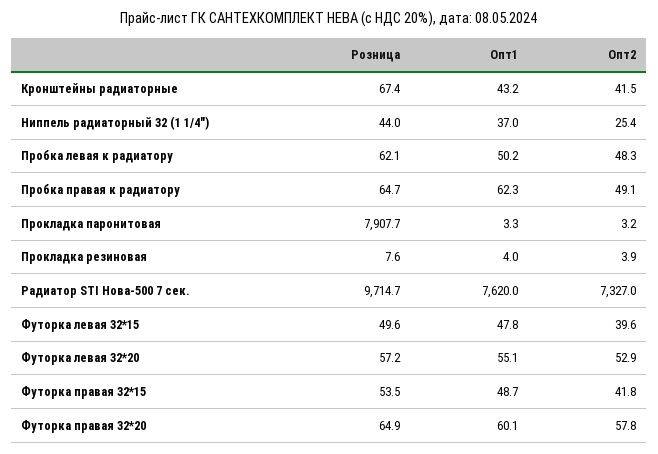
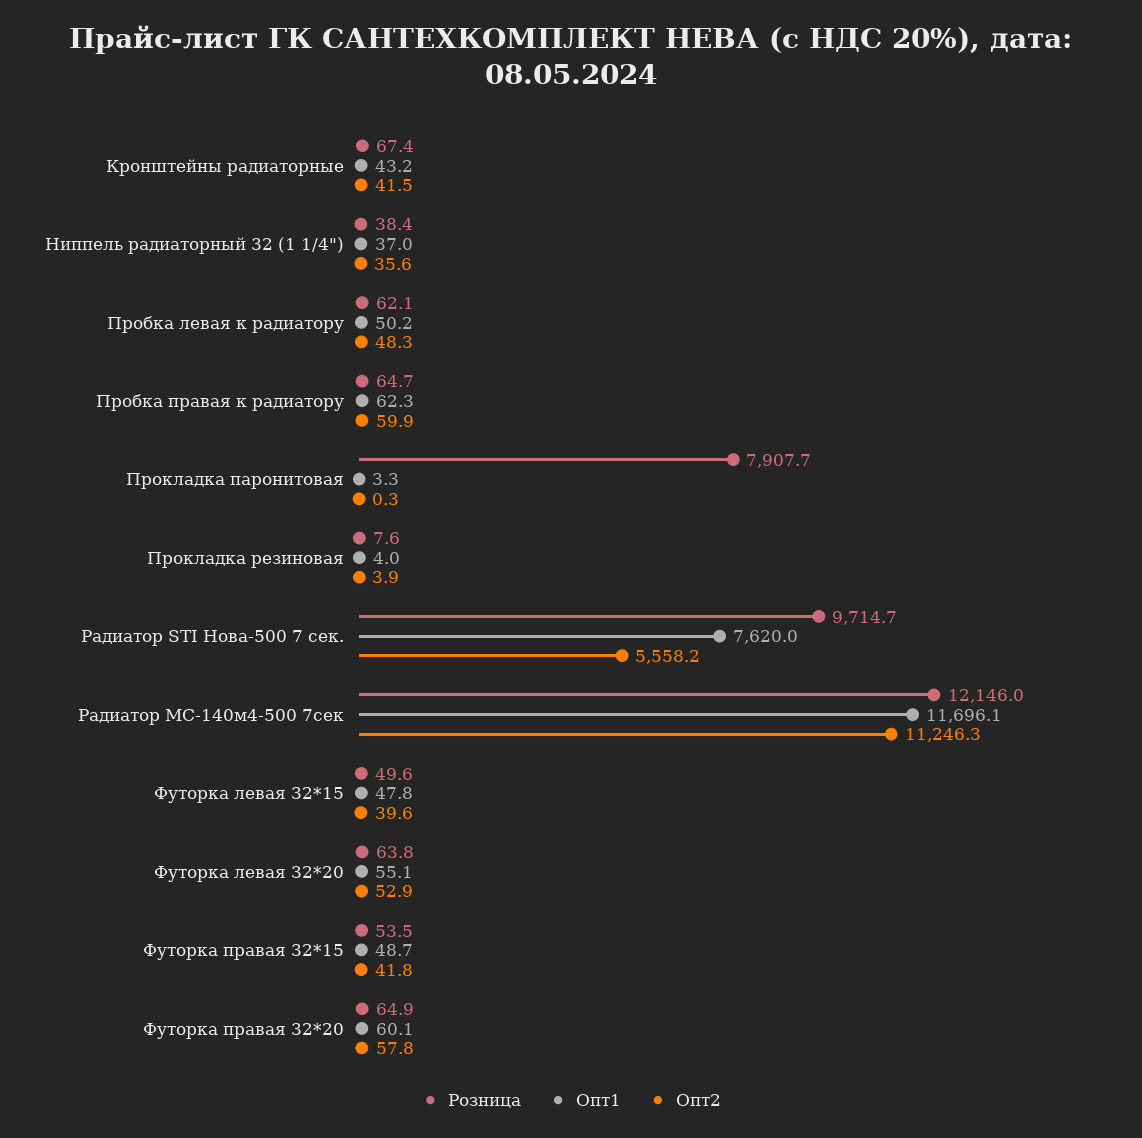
  {
    "Розница": {
      "Кронштейны радиаторные": 67.4,
-     "Ниппель радиаторный 32 (1 1/4\")": 44,
+     "Ниппель радиаторный 32 (1 1/4\")": 38.4,
      "Пробка левая к радиатору": 62.1,
      "Пробка правая к радиатору": 64.7,
      "Прокладка паронитовая": 7907.7,
      "Прокладка резиновая": 7.6,
      "Радиатор STI Нова-500 7 сек.": 9714.7,
      "Футорка левая 32*15": 49.6,
-     "Футорка левая 32*20": 57.2,
+     "Футорка левая 32*20": 63.8,
      "Футорка правая 32*15": 53.5,
-     "Футорка правая 32*20": 64.9
+     "Футорка правая 32*20": 64.9,
+     "Радиатор МС-140м4-500 7сек": 12146
    },
    "Опт1": {
      "Кронштейны радиаторные": 43.2,
      "Ниппель радиаторный 32 (1 1/4\")": 37,
      "Пробка левая к радиатору": 50.2,
      "Пробка правая к радиатору": 62.3,
      "Прокладка паронитовая": 3.3,
      "Прокладка резиновая": 4,
      "Радиатор STI Нова-500 7 сек.": 7620,
      "Футорка левая 32*15": 47.8,
      "Футорка левая 32*20": 55.1,
      "Футорка правая 32*15": 48.7,
-     "Футорка правая 32*20": 60.1
+     "Футорка правая 32*20": 60.1,
+     "Радиатор МС-140м4-500 7сек": 11696.1
    },
    "Опт2": {
      "Кронштейны радиаторные": 41.5,
-     "Ниппель радиаторный 32 (1 1/4\")": 25.4,
+     "Ниппель радиаторный 32 (1 1/4\")": 35.6,
      "Пробка левая к радиатору": 48.3,
-     "Пробка правая к радиатору": 49.1,
+     "Пробка правая к радиатору": 59.9,
-     "Прокладка паронитовая": 3.2,
+     "Прокладка паронитовая": 0.3,
      "Прокладка резиновая": 3.9,
-     "Радиатор STI Нова-500 7 сек.": 7327,
+     "Радиатор STI Нова-500 7 сек.": 5558.2,
      "Футорка левая 32*15": 39.6,
      "Футорка левая 32*20": 52.9,
      "Футорка правая 32*15": 41.8,
-     "Футорка правая 32*20": 57.8
+     "Футорка правая 32*20": 57.8,
+     "Радиатор МС-140м4-500 7сек": 11246.3
    }
  }

